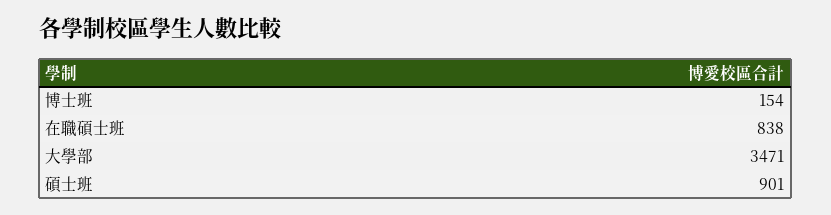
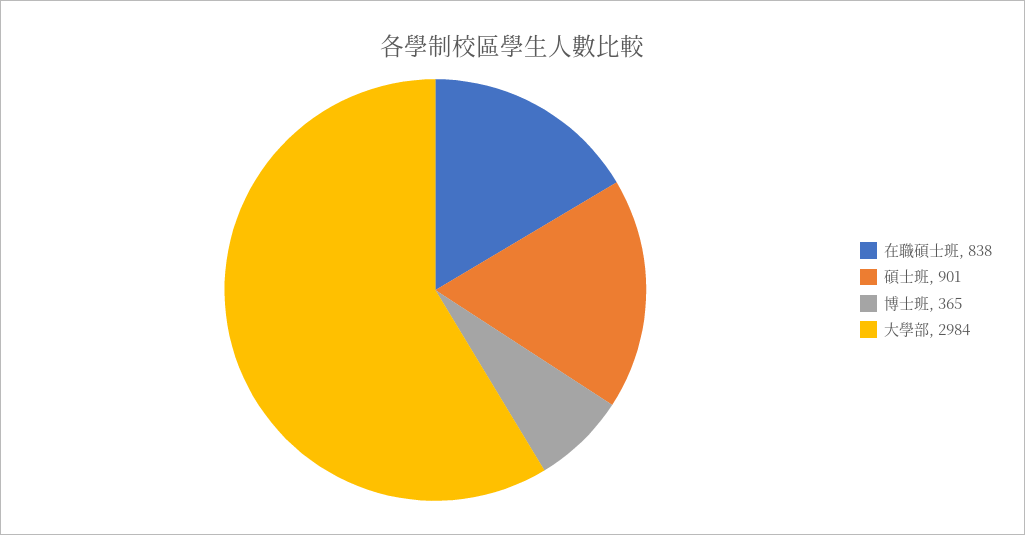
  {
-   "博士班": 154,
+   "博士班": 365,
    "在職碩士班": 838,
-   "大學部": 3471,
+   "大學部": 2984,
    "碩士班": 901
  }

